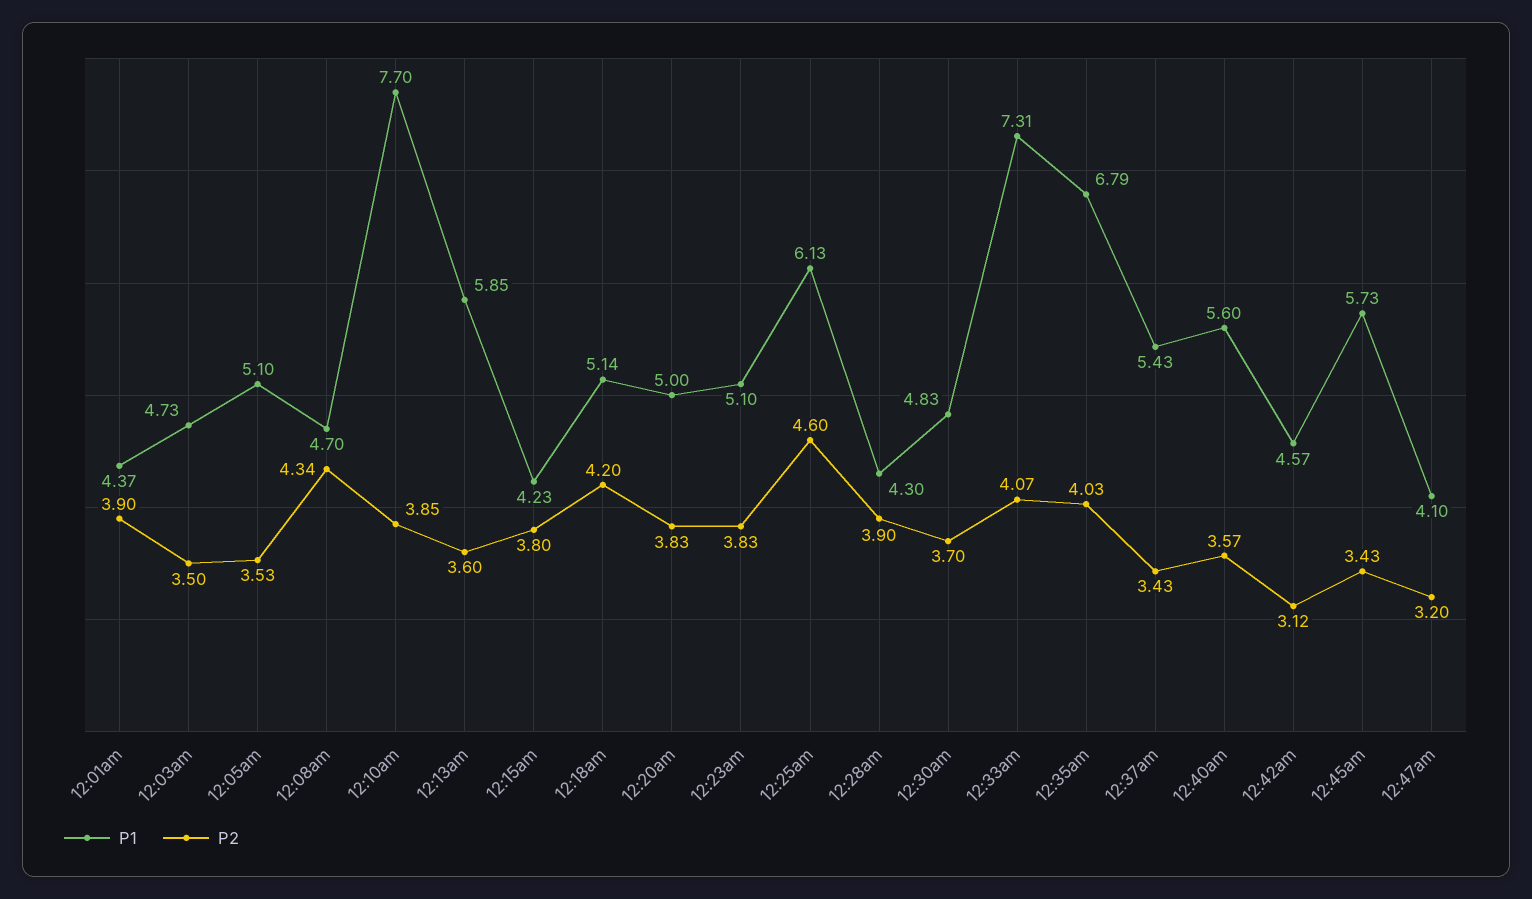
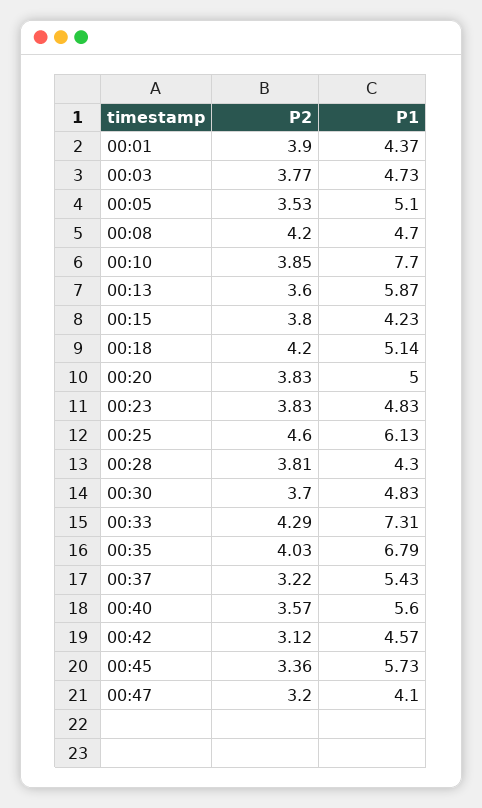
  {
    "P1": {
      "12:01am": 4.37,
      "12:03am": 4.73,
      "12:05am": 5.1,
      "12:08am": 4.7,
      "12:10am": 7.7,
-     "12:13am": 5.85,
+     "12:13am": 5.87,
      "12:15am": 4.23,
      "12:18am": 5.14,
      "12:20am": 5,
-     "12:23am": 5.1,
+     "12:23am": 4.83,
      "12:25am": 6.13,
      "12:28am": 4.3,
      "12:30am": 4.83,
      "12:33am": 7.31,
      "12:35am": 6.79,
      "12:37am": 5.43,
      "12:40am": 5.6,
      "12:42am": 4.57,
      "12:45am": 5.73,
      "12:47am": 4.1
    },
    "P2": {
      "12:01am": 3.9,
-     "12:03am": 3.5,
+     "12:03am": 3.77,
      "12:05am": 3.53,
-     "12:08am": 4.34,
+     "12:08am": 4.2,
      "12:10am": 3.85,
      "12:13am": 3.6,
      "12:15am": 3.8,
      "12:18am": 4.2,
      "12:20am": 3.83,
      "12:23am": 3.83,
      "12:25am": 4.6,
-     "12:28am": 3.9,
+     "12:28am": 3.81,
      "12:30am": 3.7,
-     "12:33am": 4.07,
+     "12:33am": 4.29,
      "12:35am": 4.03,
-     "12:37am": 3.43,
+     "12:37am": 3.22,
      "12:40am": 3.57,
      "12:42am": 3.12,
-     "12:45am": 3.43,
+     "12:45am": 3.36,
      "12:47am": 3.2
    }
  }

